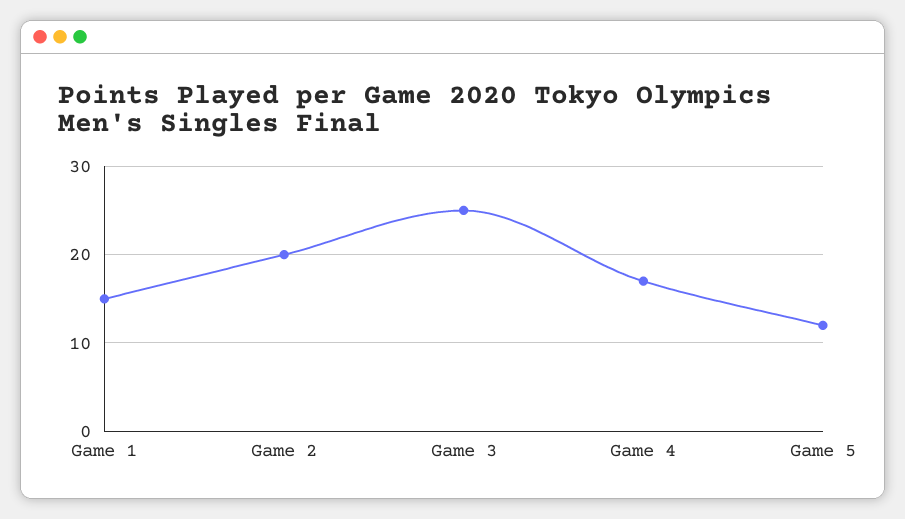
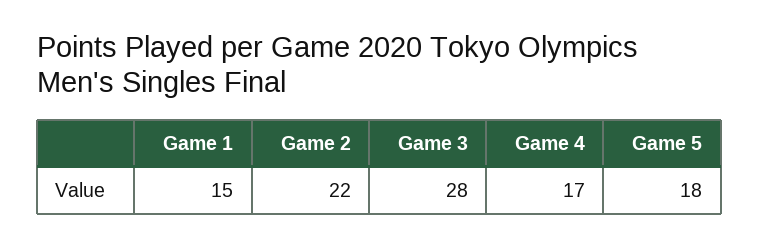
  {
    "Game 1": 15,
-   "Game 2": 20,
+   "Game 2": 22,
-   "Game 3": 25,
+   "Game 3": 28,
    "Game 4": 17,
-   "Game 5": 12
+   "Game 5": 18
  }

